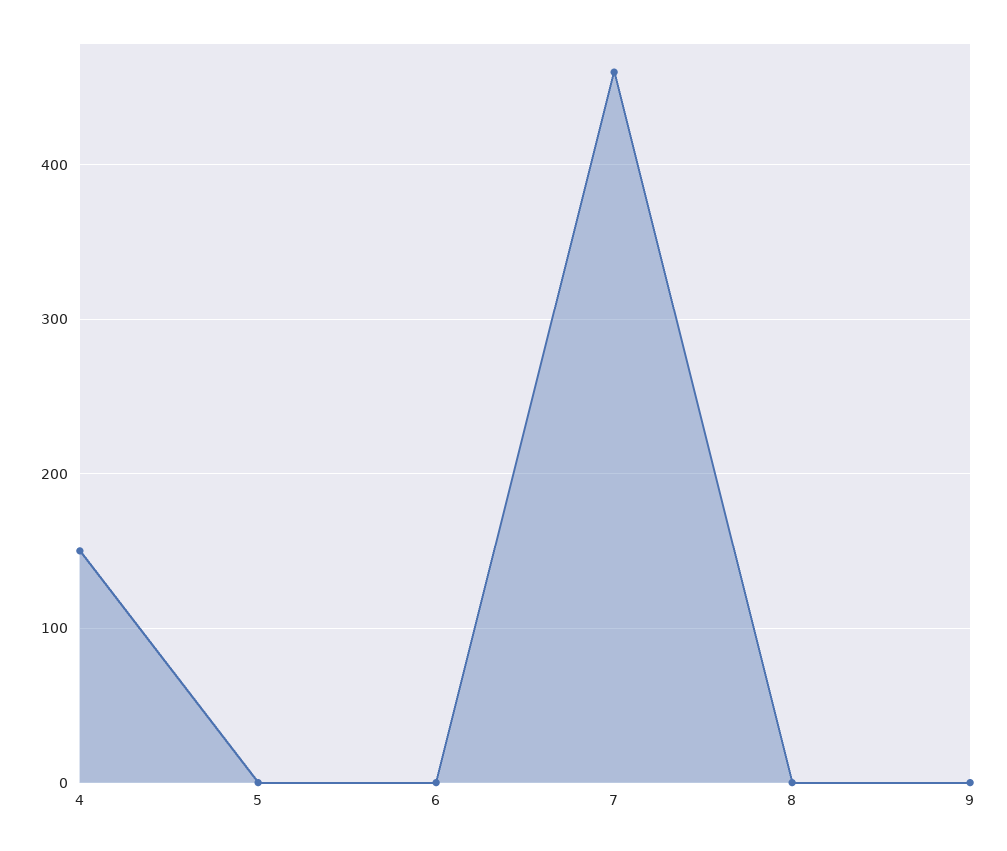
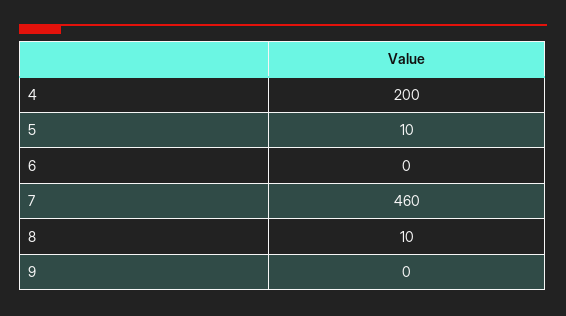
  {
-   "4": 150,
+   "4": 200,
-   "5": 0,
+   "5": 10,
    "6": 0,
    "7": 460,
-   "8": 0,
+   "8": 10,
    "9": 0
  }

